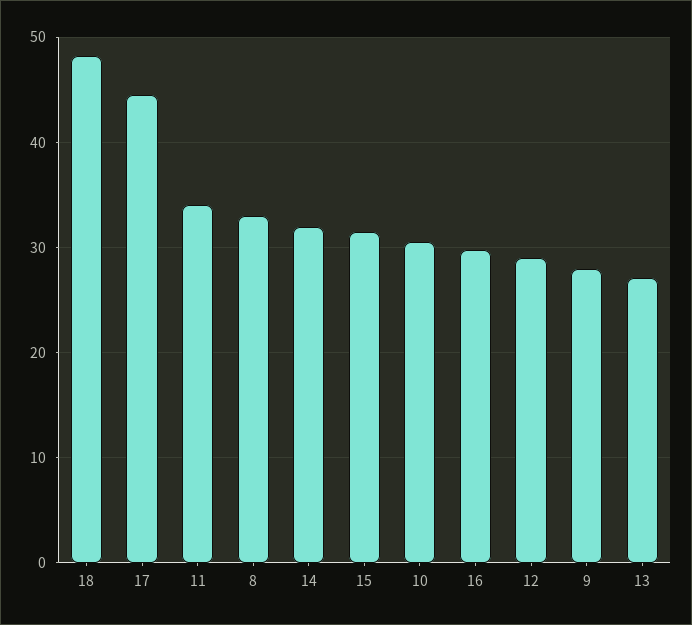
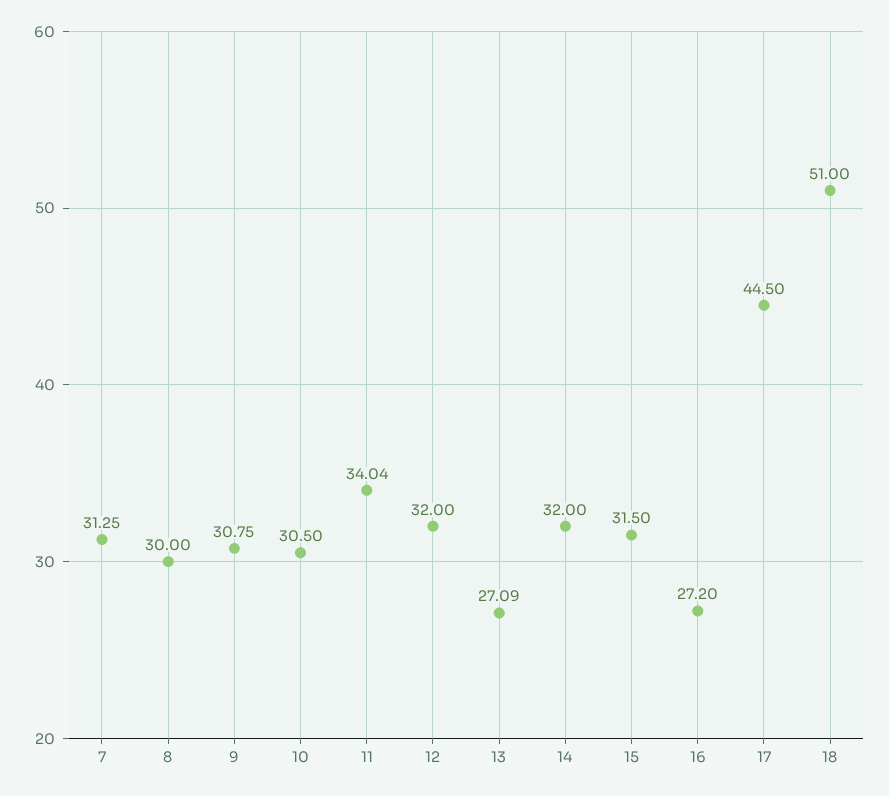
  {
-   "18": 48,
+   "18": 51,
    "17": 44.5,
    "11": 34.04,
-   "8": 33,
+   "8": 30,
    "14": 32,
    "15": 31.5,
    "10": 30.5,
-   "16": 30,
+   "16": 27.2,
-   "12": 29,
+   "12": 32,
-   "9": 28,
+   "9": 30.75,
-   "13": 27.09
+   "13": 27.09,
+   "7": 31.25
  }

